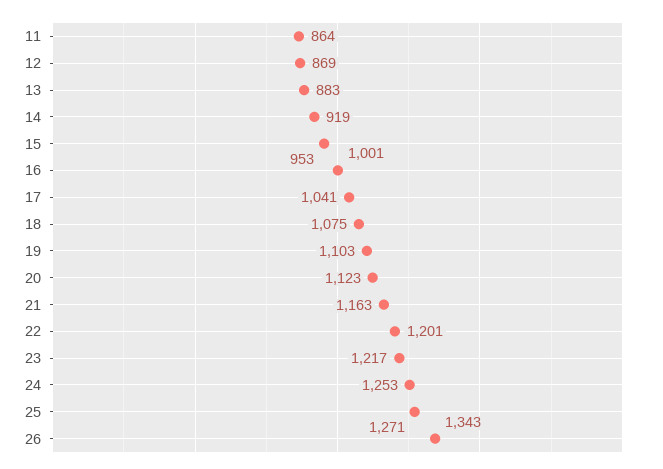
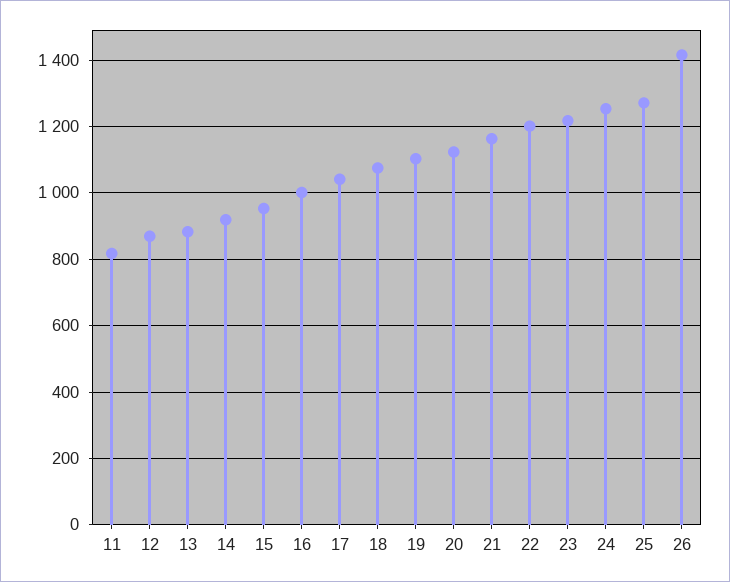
  {
-   "11": 864,
+   "11": 820,
    "12": 869,
    "13": 883,
    "14": 919,
    "15": 953,
    "16": 1001,
    "17": 1041,
    "18": 1075,
    "19": 1103,
    "20": 1123,
    "21": 1163,
    "22": 1201,
    "23": 1217,
    "24": 1253,
    "25": 1271,
-   "26": 1343
+   "26": 1420
  }

